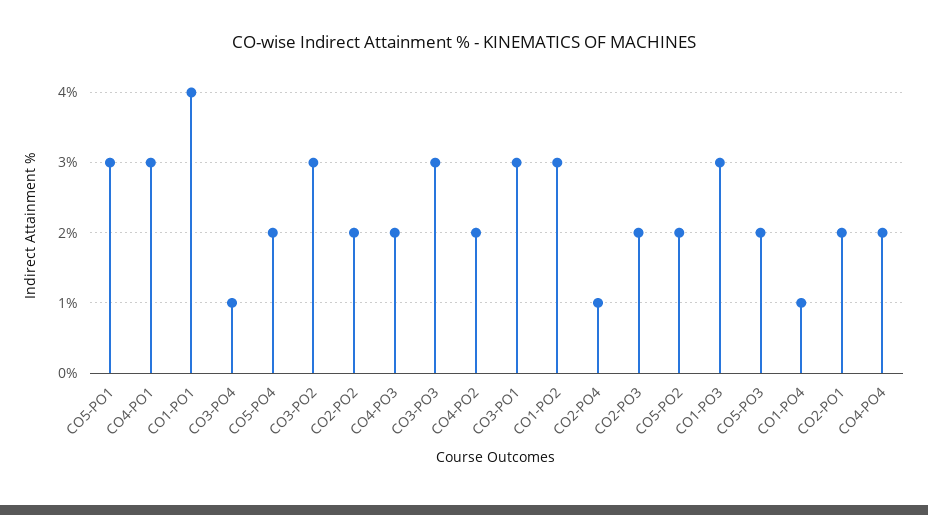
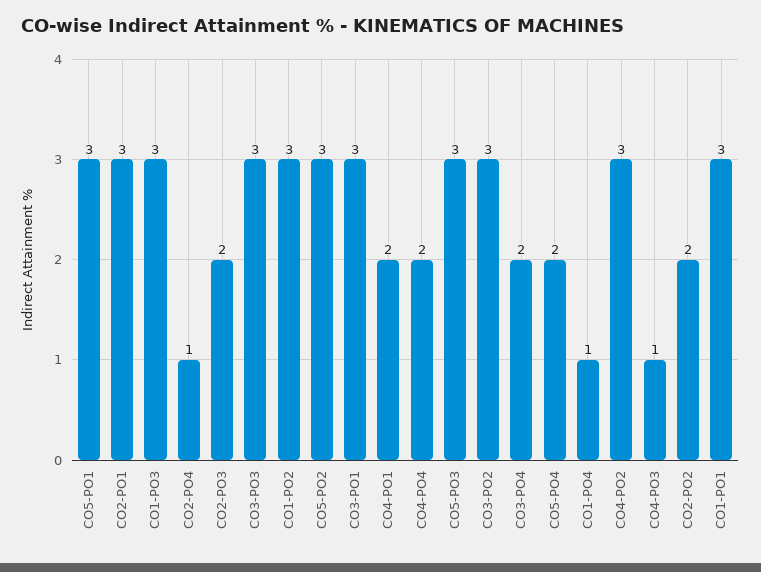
  {
    "CO5-PO1": 3,
-   "CO4-PO1": 3,
+   "CO4-PO1": 2,
-   "CO1-PO1": 4,
+   "CO1-PO1": 3,
-   "CO3-PO4": 1,
+   "CO3-PO4": 2,
    "CO5-PO4": 2,
    "CO3-PO2": 3,
    "CO2-PO2": 2,
-   "CO4-PO3": 2,
+   "CO4-PO3": 1,
    "CO3-PO3": 3,
-   "CO4-PO2": 2,
+   "CO4-PO2": 3,
    "CO3-PO1": 3,
    "CO1-PO2": 3,
    "CO2-PO4": 1,
    "CO2-PO3": 2,
-   "CO5-PO2": 2,
+   "CO5-PO2": 3,
    "CO1-PO3": 3,
-   "CO5-PO3": 2,
+   "CO5-PO3": 3,
    "CO1-PO4": 1,
-   "CO2-PO1": 2,
+   "CO2-PO1": 3,
    "CO4-PO4": 2
  }

